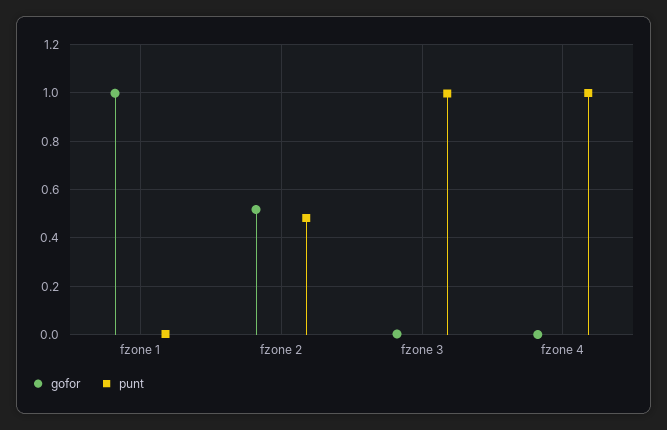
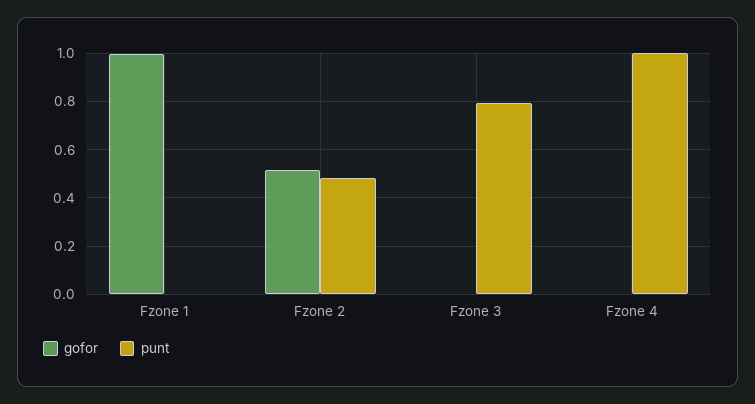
  {
    "gofor": {
      "fzone 1": 1,
      "fzone 2": 0.525,
      "fzone 3": 0,
      "fzone 4": 0
    },
    "punt": {
      "fzone 1": 0,
      "fzone 2": 0.475,
-     "fzone 3": 1,
+     "fzone 3": 0.8,
      "fzone 4": 1
    }
  }

